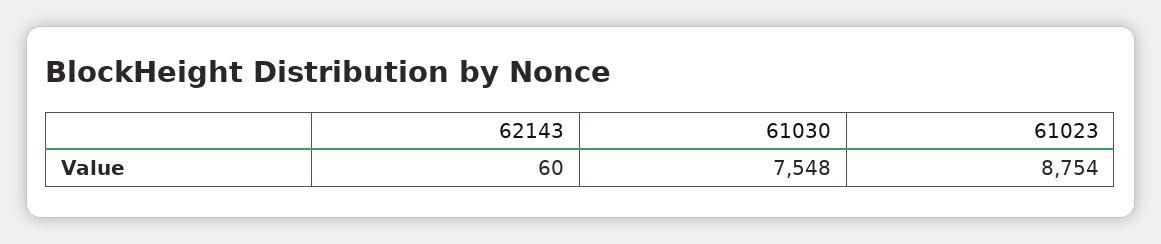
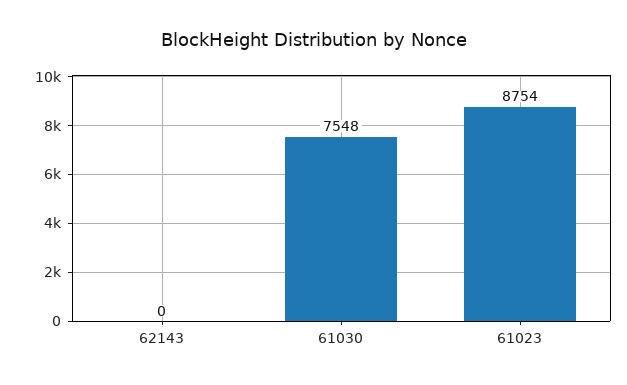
  {
-   "62143": 60,
+   "62143": 0,
    "61030": 7548,
    "61023": 8754
  }

